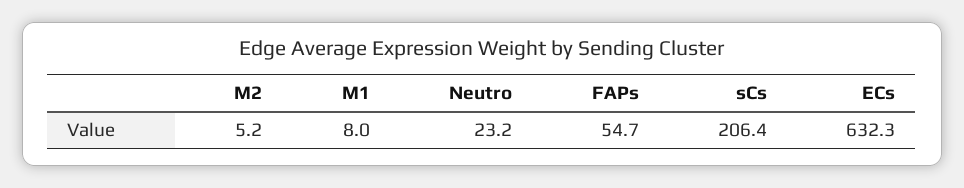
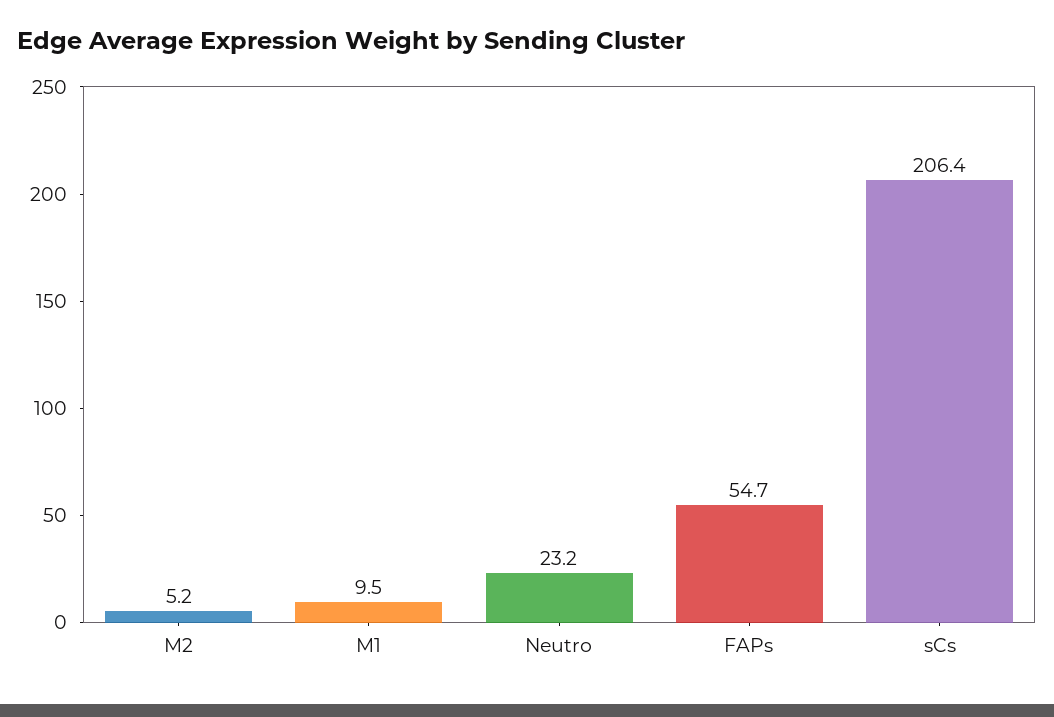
  {
    "M2": 5.2,
-   "M1": 8,
+   "M1": 9.5,
    "Neutro": 23.2,
    "FAPs": 54.7,
-   "sCs": 206.4,
+   "sCs": 206.4
-   "ECs": 632.3
  }

